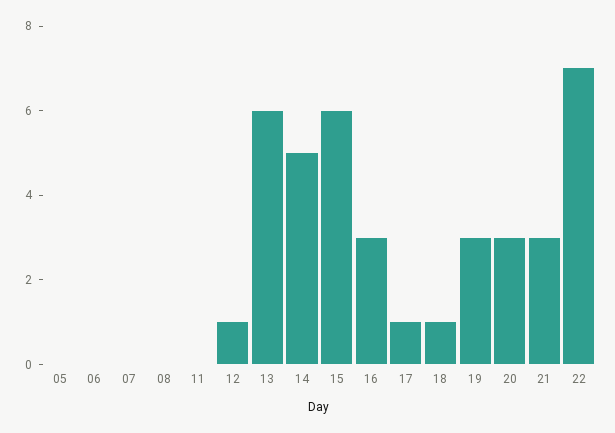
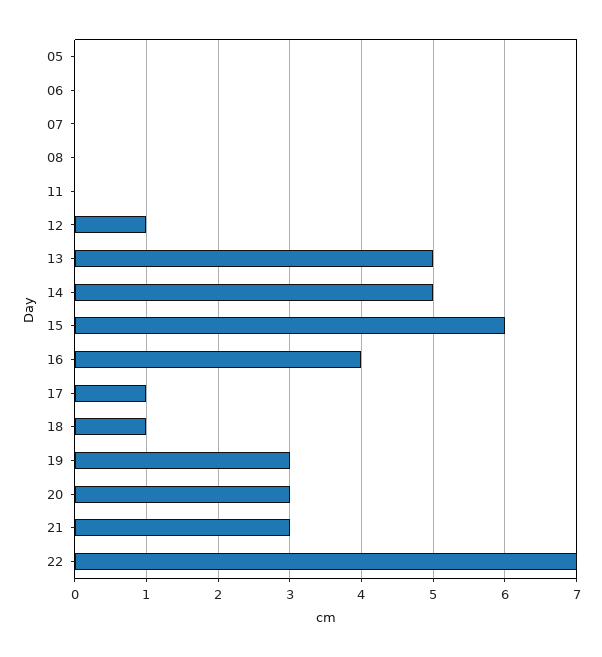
  {
    "05": 0,
    "06": 0,
    "07": 0,
    "08": 0,
    "11": 0,
    "12": 1,
-   "13": 6,
+   "13": 5,
    "14": 5,
    "15": 6,
-   "16": 3,
+   "16": 4,
    "17": 1,
    "18": 1,
    "19": 3,
    "20": 3,
    "21": 3,
    "22": 7
  }

